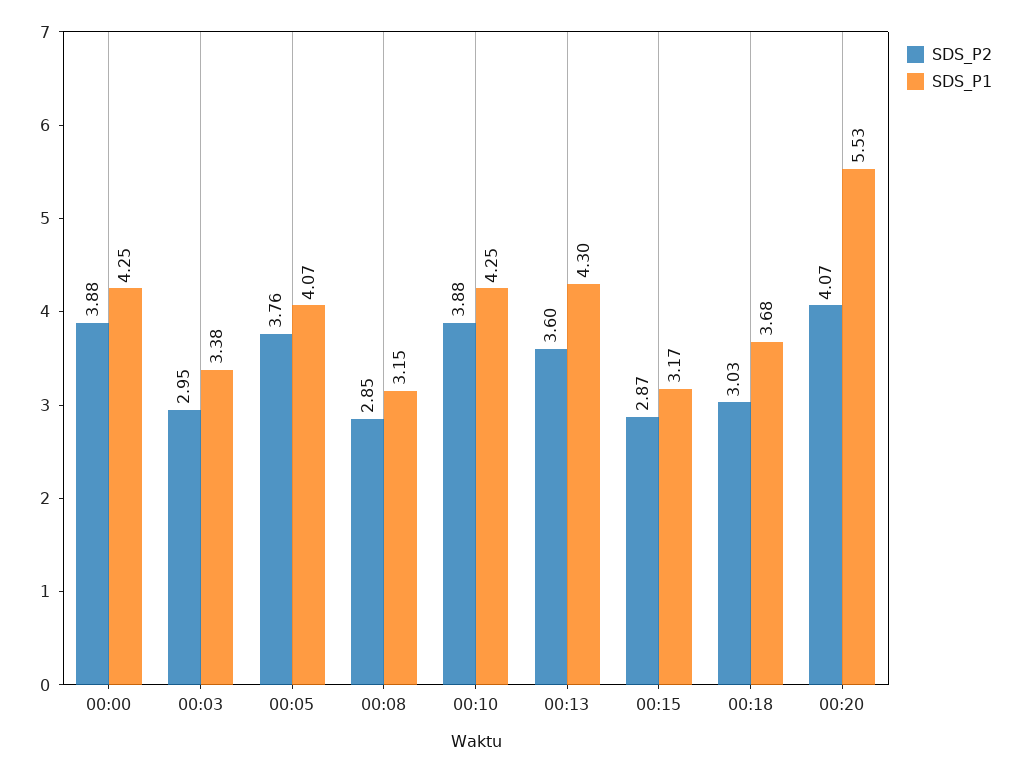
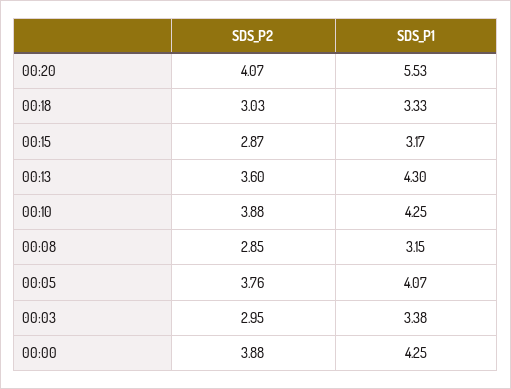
  {
    "SDS_P2": {
      "00:00": 3.88,
      "00:03": 2.95,
      "00:05": 3.76,
      "00:08": 2.85,
      "00:10": 3.88,
      "00:13": 3.6,
      "00:15": 2.87,
      "00:18": 3.03,
      "00:20": 4.07
    },
    "SDS_P1": {
      "00:00": 4.25,
      "00:03": 3.38,
      "00:05": 4.07,
      "00:08": 3.15,
      "00:10": 4.25,
      "00:13": 4.3,
      "00:15": 3.17,
-     "00:18": 3.68,
+     "00:18": 3.33,
      "00:20": 5.53
    }
  }

